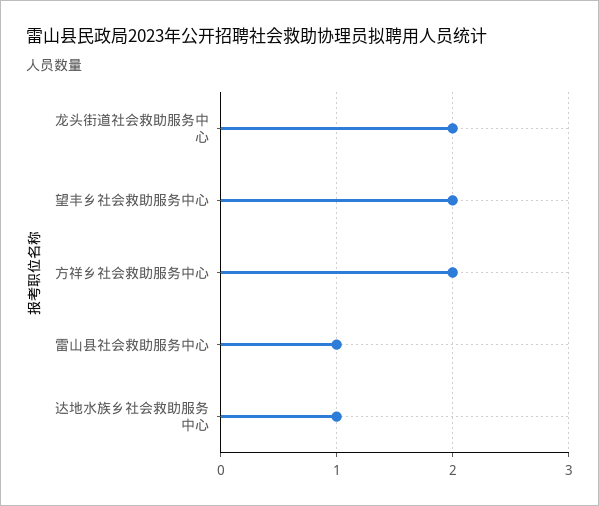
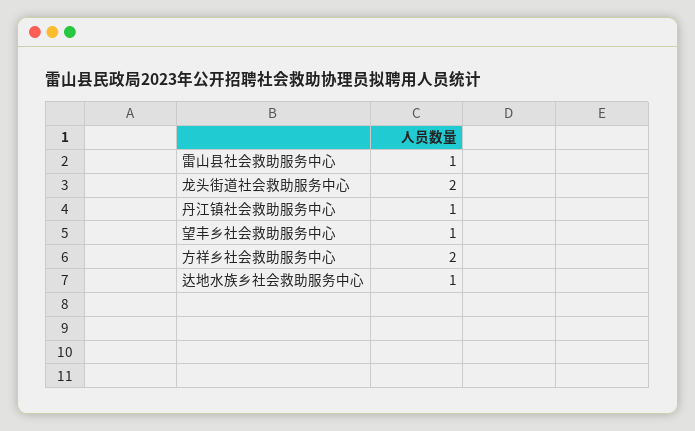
  {
    "龙头街道社会救助服务中心": 2,
-   "望丰乡社会救助服务中心": 2,
+   "望丰乡社会救助服务中心": 1,
    "方祥乡社会救助服务中心": 2,
    "雷山县社会救助服务中心": 1,
-   "达地水族乡社会救助服务中心": 1
+   "达地水族乡社会救助服务中心": 1,
+   "丹江镇社会救助服务中心": 1
  }

